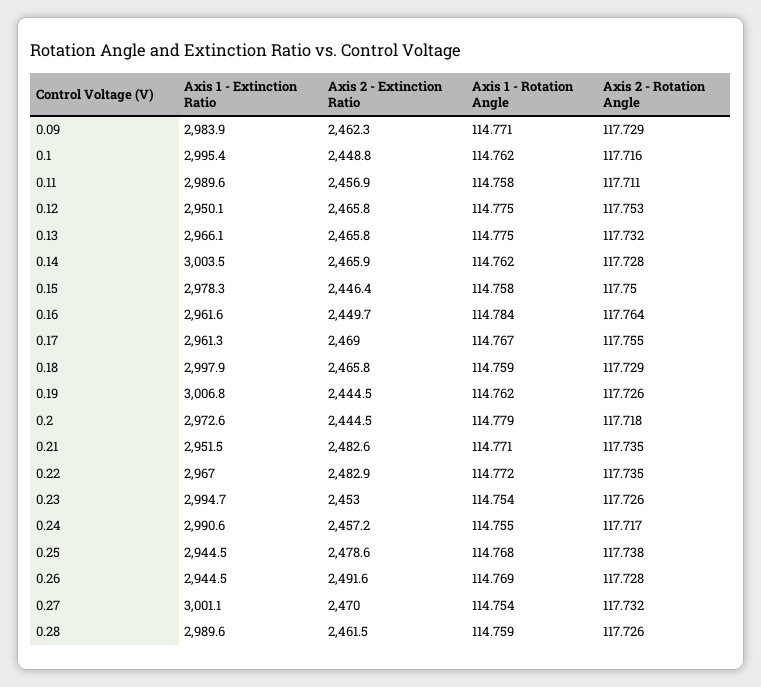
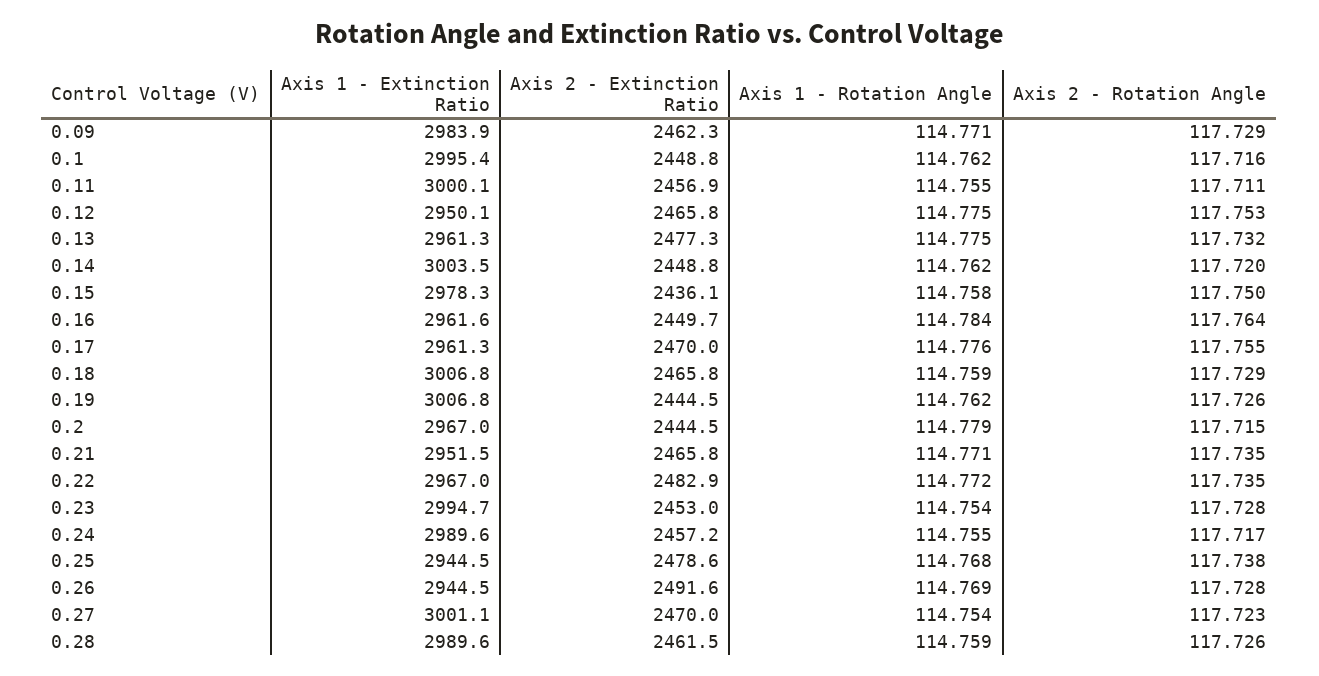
  {
    "Axis 1 - Extinction Ratio": {
      "0.09": 2983.9,
      "0.1": 2995.4,
-     "0.11": 2989.6,
+     "0.11": 3000.1,
      "0.12": 2950.1,
-     "0.13": 2966.1,
+     "0.13": 2961.3,
      "0.14": 3003.5,
      "0.15": 2978.3,
      "0.16": 2961.6,
      "0.17": 2961.3,
-     "0.18": 2997.9,
+     "0.18": 3006.8,
      "0.19": 3006.8,
-     "0.2": 2972.6,
+     "0.2": 2967,
      "0.21": 2951.5,
      "0.22": 2967,
      "0.23": 2994.7,
-     "0.24": 2990.6,
+     "0.24": 2989.6,
      "0.25": 2944.5,
      "0.26": 2944.5,
      "0.27": 3001.1,
      "0.28": 2989.6
    },
    "Axis 2 - Extinction Ratio": {
      "0.09": 2462.3,
      "0.1": 2448.8,
      "0.11": 2456.9,
      "0.12": 2465.8,
-     "0.13": 2465.8,
+     "0.13": 2477.3,
-     "0.14": 2465.9,
+     "0.14": 2448.8,
-     "0.15": 2446.4,
+     "0.15": 2436.1,
      "0.16": 2449.7,
-     "0.17": 2469,
+     "0.17": 2470,
      "0.18": 2465.8,
      "0.19": 2444.5,
      "0.2": 2444.5,
-     "0.21": 2482.6,
+     "0.21": 2465.8,
      "0.22": 2482.9,
      "0.23": 2453,
      "0.24": 2457.2,
      "0.25": 2478.6,
      "0.26": 2491.6,
      "0.27": 2470,
      "0.28": 2461.5
    },
    "Axis 1 - Rotation Angle": {
      "0.09": 114.771,
      "0.1": 114.762,
-     "0.11": 114.758,
+     "0.11": 114.755,
      "0.12": 114.775,
      "0.13": 114.775,
      "0.14": 114.762,
      "0.15": 114.758,
      "0.16": 114.784,
-     "0.17": 114.767,
+     "0.17": 114.776,
      "0.18": 114.759,
      "0.19": 114.762,
      "0.2": 114.779,
      "0.21": 114.771,
      "0.22": 114.772,
      "0.23": 114.754,
      "0.24": 114.755,
      "0.25": 114.768,
      "0.26": 114.769,
      "0.27": 114.754,
      "0.28": 114.759
    },
    "Axis 2 - Rotation Angle": {
      "0.09": 117.729,
      "0.1": 117.716,
      "0.11": 117.711,
      "0.12": 117.753,
      "0.13": 117.732,
-     "0.14": 117.728,
+     "0.14": 117.72,
      "0.15": 117.75,
      "0.16": 117.764,
      "0.17": 117.755,
      "0.18": 117.729,
      "0.19": 117.726,
-     "0.2": 117.718,
+     "0.2": 117.715,
      "0.21": 117.735,
      "0.22": 117.735,
-     "0.23": 117.726,
+     "0.23": 117.728,
      "0.24": 117.717,
      "0.25": 117.738,
      "0.26": 117.728,
-     "0.27": 117.732,
+     "0.27": 117.723,
      "0.28": 117.726
    }
  }

